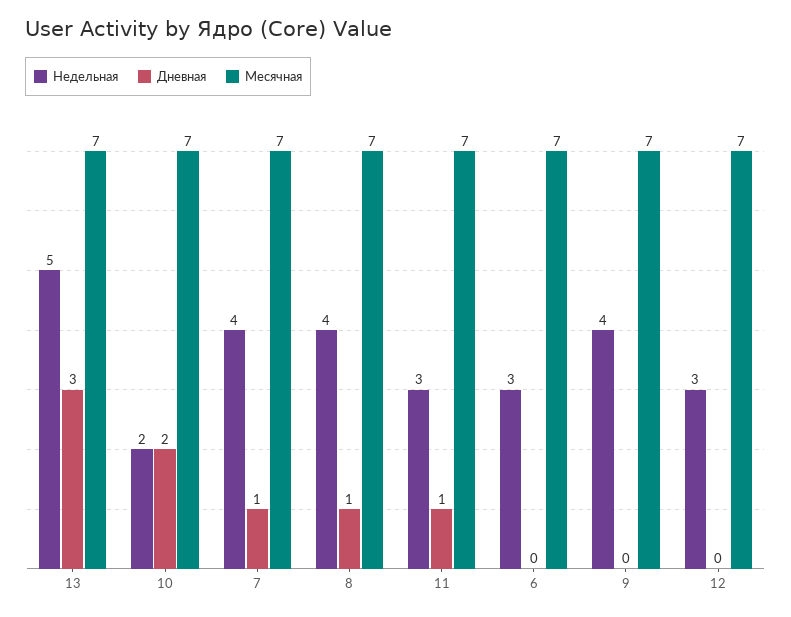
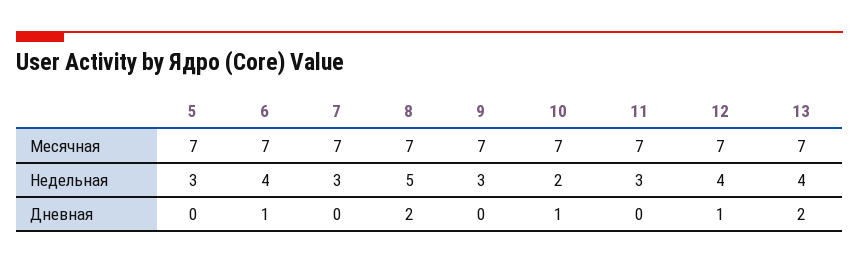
  {
    "Недельная": {
-     "13": 5,
+     "13": 4,
      "10": 2,
-     "7": 4,
+     "7": 3,
-     "8": 4,
+     "8": 5,
      "11": 3,
-     "6": 3,
+     "6": 4,
-     "9": 4,
+     "9": 3,
-     "12": 3
+     "12": 4,
+     "5": 3
    },
    "Дневная": {
-     "13": 3,
+     "13": 2,
-     "10": 2,
+     "10": 1,
-     "7": 1,
+     "7": 0,
-     "8": 1,
+     "8": 2,
-     "11": 1,
+     "11": 0,
-     "6": 0,
+     "6": 1,
      "9": 0,
-     "12": 0
+     "12": 1,
+     "5": 0
    },
    "Месячная": {
      "13": 7,
      "10": 7,
      "7": 7,
      "8": 7,
      "11": 7,
      "6": 7,
      "9": 7,
-     "12": 7
+     "12": 7,
+     "5": 7
    }
  }

